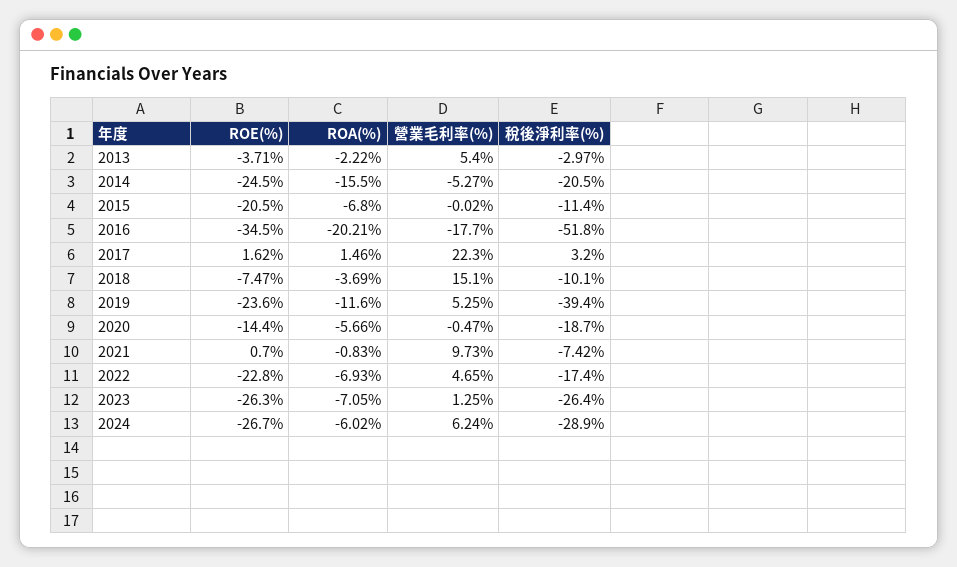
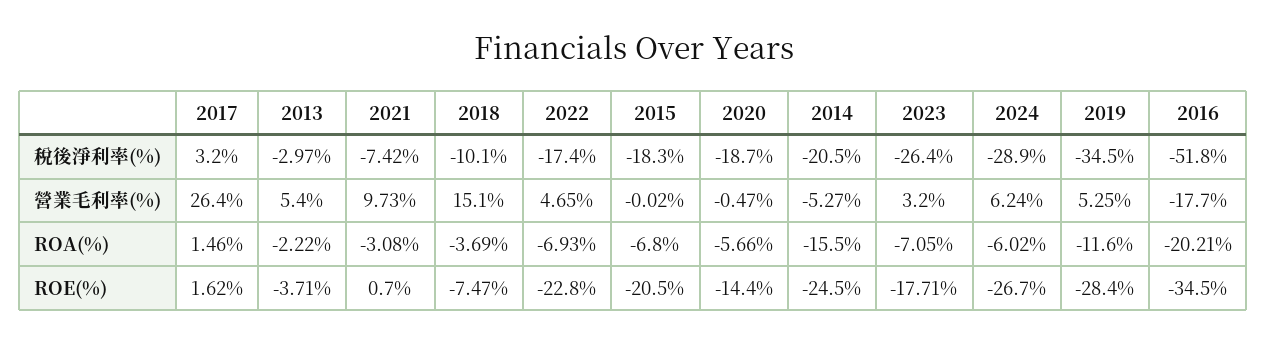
  {
    "ROE(%)": {
      "2013": -3.71,
      "2014": -24.5,
      "2015": -20.5,
      "2016": -34.5,
      "2017": 1.62,
      "2018": -7.47,
-     "2019": -23.6,
+     "2019": -28.4,
      "2020": -14.4,
      "2021": 0.7,
      "2022": -22.8,
-     "2023": -26.3,
+     "2023": -17.71,
      "2024": -26.7
    },
    "ROA(%)": {
      "2013": -2.22,
      "2014": -15.5,
      "2015": -6.8,
      "2016": -20.21,
      "2017": 1.46,
      "2018": -3.69,
      "2019": -11.6,
      "2020": -5.66,
-     "2021": -0.83,
+     "2021": -3.08,
      "2022": -6.93,
      "2023": -7.05,
      "2024": -6.02
    },
    "營業毛利率(%)": {
      "2013": 5.4,
      "2014": -5.27,
      "2015": -0.02,
      "2016": -17.7,
-     "2017": 22.3,
+     "2017": 26.4,
      "2018": 15.1,
      "2019": 5.25,
      "2020": -0.47,
      "2021": 9.73,
      "2022": 4.65,
-     "2023": 1.25,
+     "2023": 3.2,
      "2024": 6.24
    },
    "稅後淨利率(%)": {
      "2013": -2.97,
      "2014": -20.5,
-     "2015": -11.4,
+     "2015": -18.3,
      "2016": -51.8,
      "2017": 3.2,
      "2018": -10.1,
-     "2019": -39.4,
+     "2019": -34.5,
      "2020": -18.7,
      "2021": -7.42,
      "2022": -17.4,
      "2023": -26.4,
      "2024": -28.9
    }
  }

